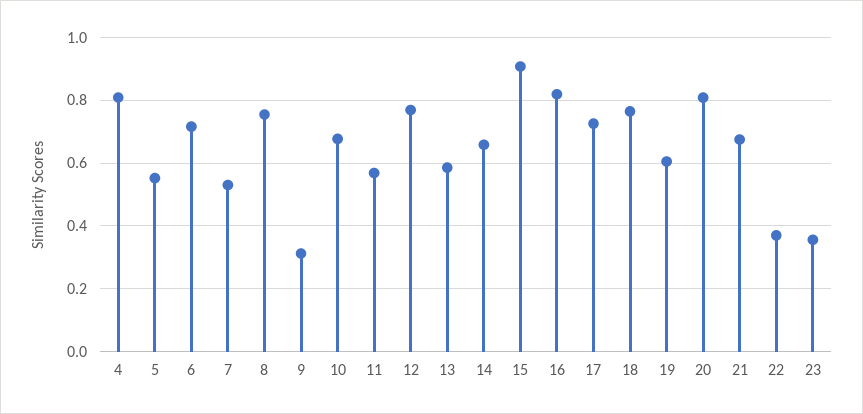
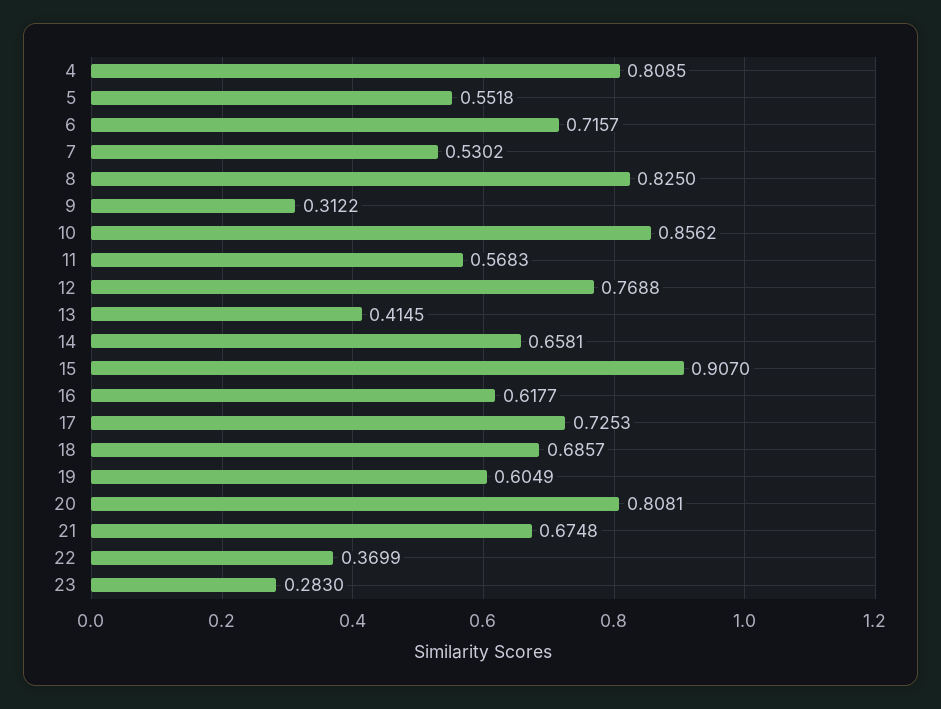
  {
    "4": 0.8085,
    "5": 0.5518,
    "6": 0.7157,
    "7": 0.5302,
-   "8": 0.76,
+   "8": 0.825,
    "9": 0.3122,
-   "10": 0.68,
+   "10": 0.8562,
    "11": 0.5683,
    "12": 0.7688,
-   "13": 0.58,
+   "13": 0.4145,
    "14": 0.6581,
    "15": 0.907,
-   "16": 0.82,
+   "16": 0.6177,
    "17": 0.7253,
-   "18": 0.76,
+   "18": 0.6857,
    "19": 0.6049,
    "20": 0.8081,
    "21": 0.6748,
    "22": 0.3699,
-   "23": 0.36
+   "23": 0.283
  }

